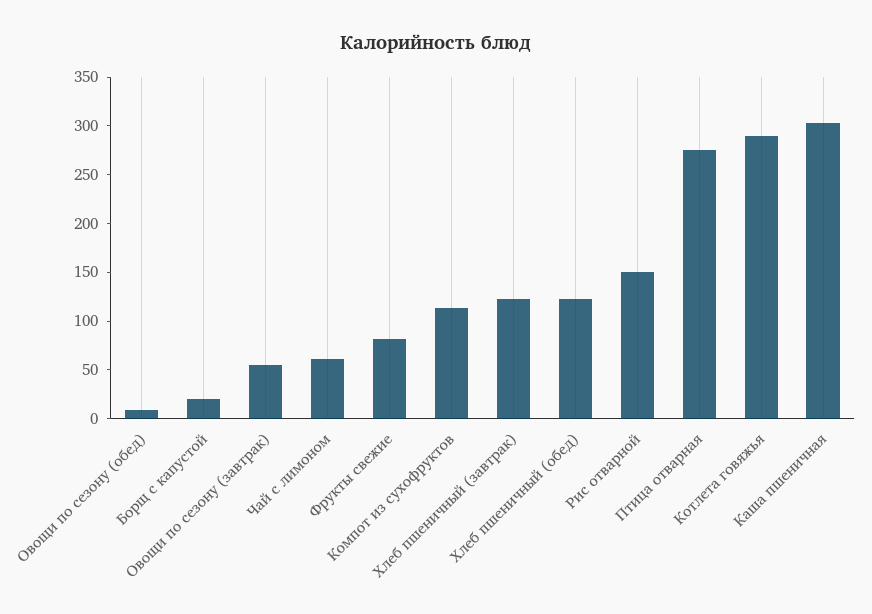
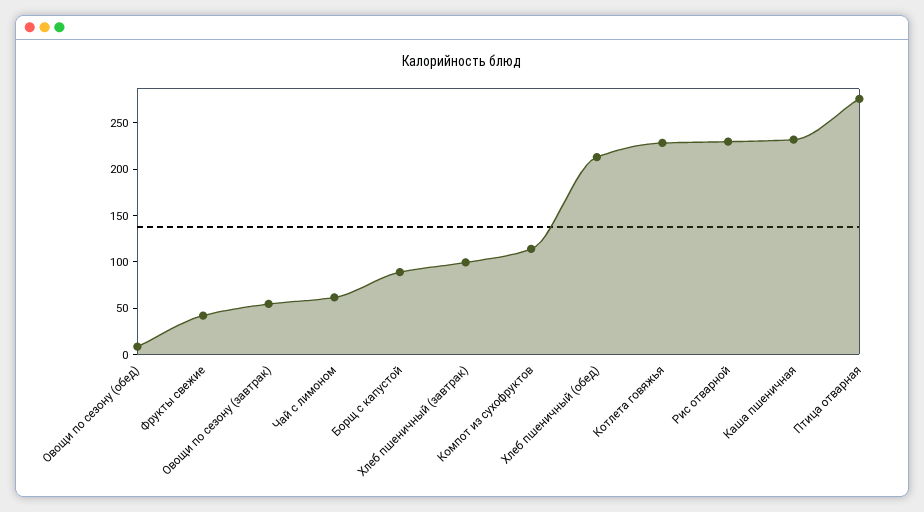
  {
    "Овощи по сезону (обед)": 10,
-   "Борщ с капустой": 20,
+   "Борщ с капустой": 90,
    "Овощи по сезону (завтрак)": 50,
    "Чай с лимоном": 60,
-   "Фрукты свежие": 80,
+   "Фрукты свежие": 40,
    "Компот из сухофруктов": 110,
-   "Хлеб пшеничный (завтрак)": 120,
+   "Хлеб пшеничный (завтрак)": 100,
-   "Хлеб пшеничный (обед)": 120,
+   "Хлеб пшеничный (обед)": 210,
-   "Рис отварной": 150,
+   "Рис отварной": 230,
    "Птица отварная": 280,
-   "Котлета говяжья": 290,
+   "Котлета говяжья": 230,
-   "Каша пшеничная": 300
+   "Каша пшеничная": 230
  }

